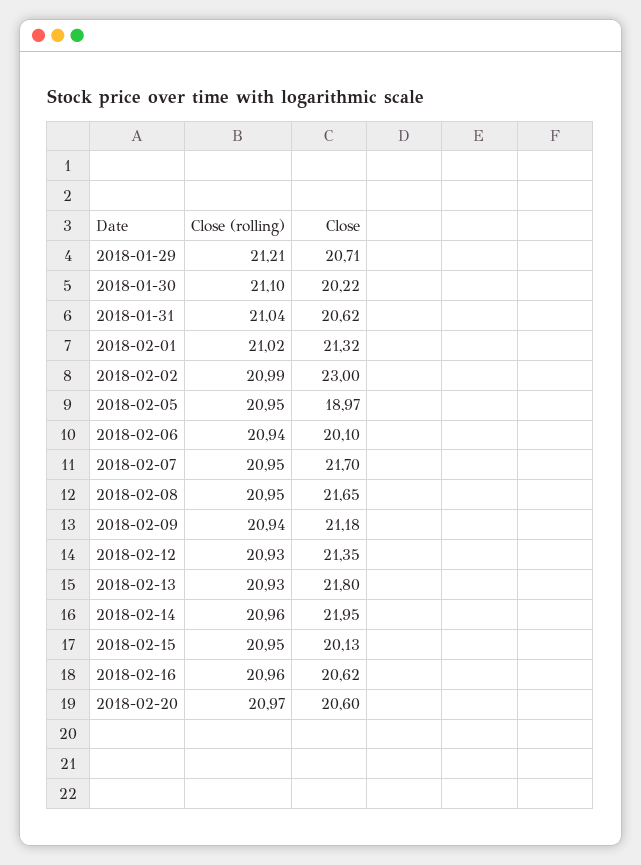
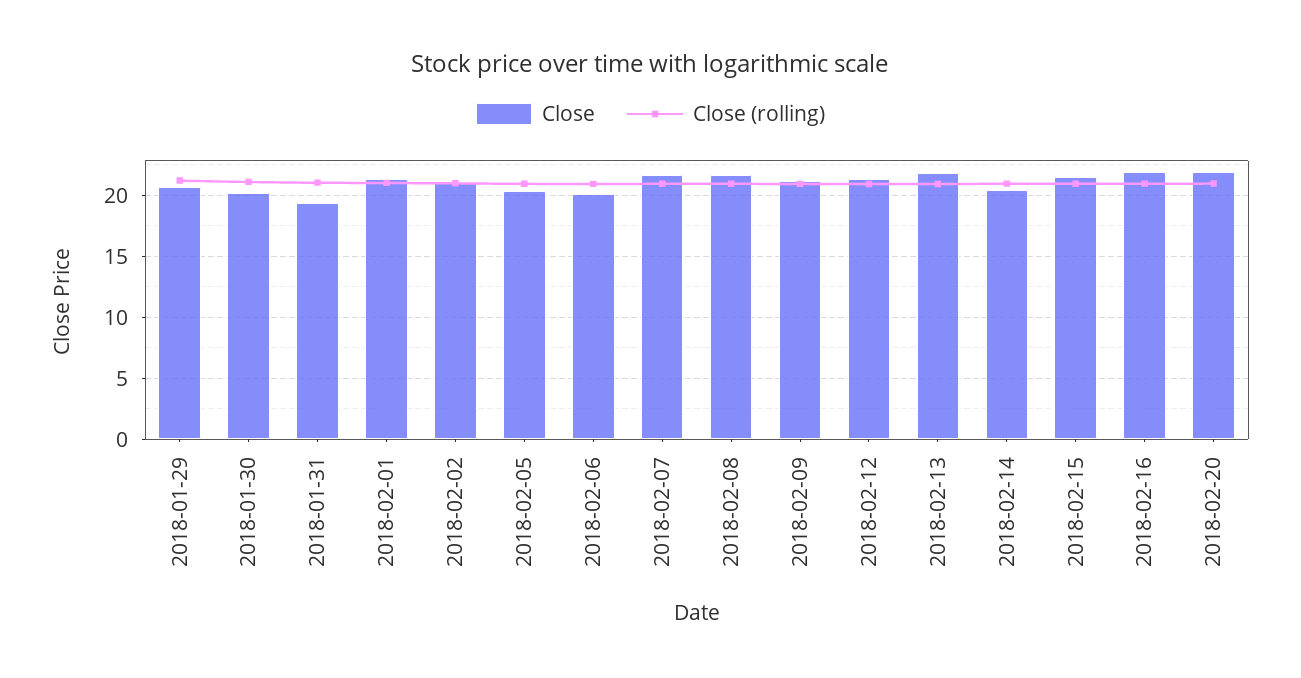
  {
    "Close (rolling)": {
      "2018-01-29": 21.21,
      "2018-01-30": 21.1,
      "2018-01-31": 21.04,
      "2018-02-01": 21.02,
      "2018-02-02": 20.99,
      "2018-02-05": 20.95,
      "2018-02-06": 20.94,
      "2018-02-07": 20.95,
      "2018-02-08": 20.95,
      "2018-02-09": 20.94,
      "2018-02-12": 20.93,
      "2018-02-13": 20.93,
      "2018-02-14": 20.96,
      "2018-02-15": 20.95,
      "2018-02-16": 20.96,
      "2018-02-20": 20.97
    },
    "Close": {
      "2018-01-29": 20.71,
      "2018-01-30": 20.22,
-     "2018-01-31": 20.62,
+     "2018-01-31": 19.5,
      "2018-02-01": 21.32,
-     "2018-02-02": 23,
+     "2018-02-02": 21,
-     "2018-02-05": 18.97,
+     "2018-02-05": 20.5,
      "2018-02-06": 20.1,
      "2018-02-07": 21.7,
      "2018-02-08": 21.65,
      "2018-02-09": 21.18,
      "2018-02-12": 21.35,
      "2018-02-13": 21.8,
-     "2018-02-14": 21.95,
+     "2018-02-14": 20.5,
-     "2018-02-15": 20.13,
+     "2018-02-15": 21.5,
-     "2018-02-16": 20.62,
+     "2018-02-16": 22,
-     "2018-02-20": 20.6
+     "2018-02-20": 22
    }
  }

